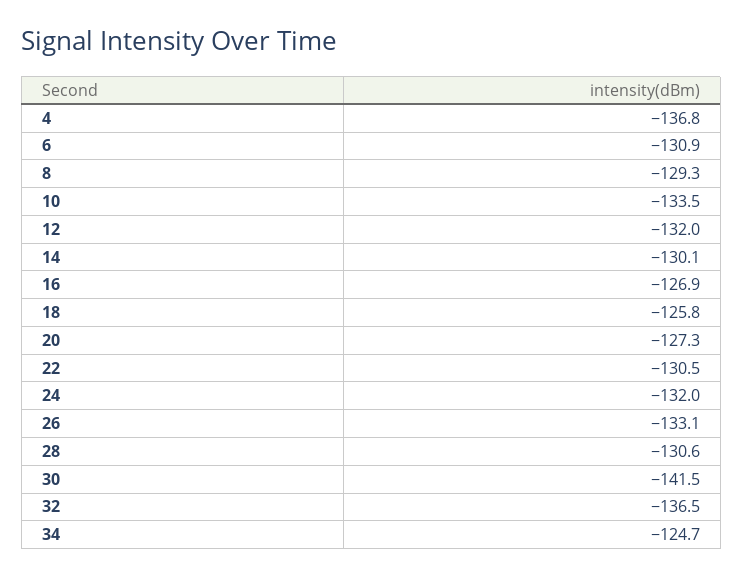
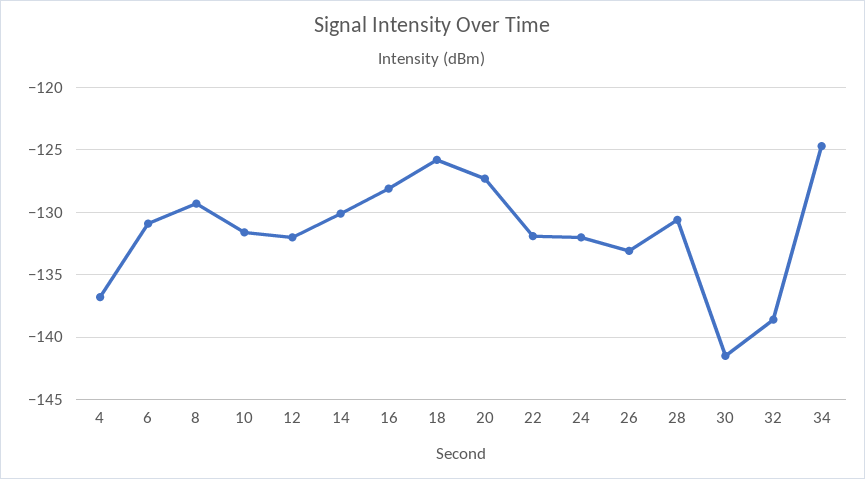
  {
    "4": -136.8,
    "6": -130.9,
    "8": -129.3,
-   "10": -133.5,
+   "10": -131.5,
    "12": -132,
    "14": -130.1,
-   "16": -126.9,
+   "16": -128,
    "18": -125.8,
    "20": -127.3,
-   "22": -130.5,
+   "22": -132,
    "24": -132,
    "26": -133.1,
    "28": -130.6,
    "30": -141.5,
-   "32": -136.5,
+   "32": -138.5,
    "34": -124.7
  }

